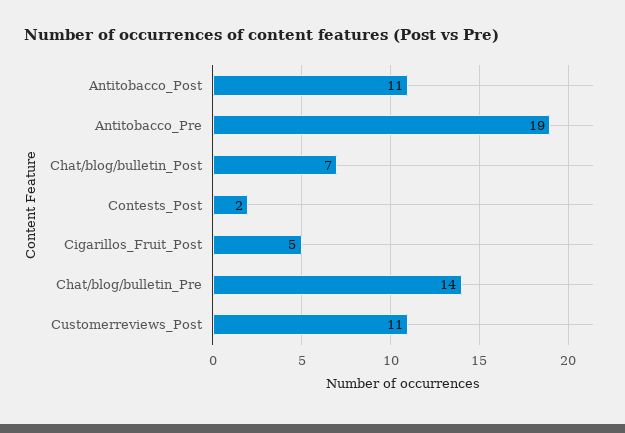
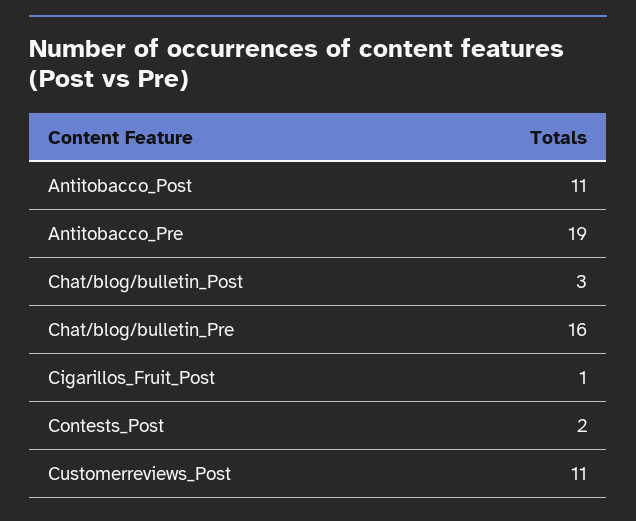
  {
    "Antitobacco_Post": 11,
    "Antitobacco_Pre": 19,
-   "Chat/blog/bulletin_Post": 7,
+   "Chat/blog/bulletin_Post": 3,
    "Contests_Post": 2,
-   "Cigarillos_Fruit_Post": 5,
+   "Cigarillos_Fruit_Post": 1,
-   "Chat/blog/bulletin_Pre": 14,
+   "Chat/blog/bulletin_Pre": 16,
    "Customerreviews_Post": 11
  }

